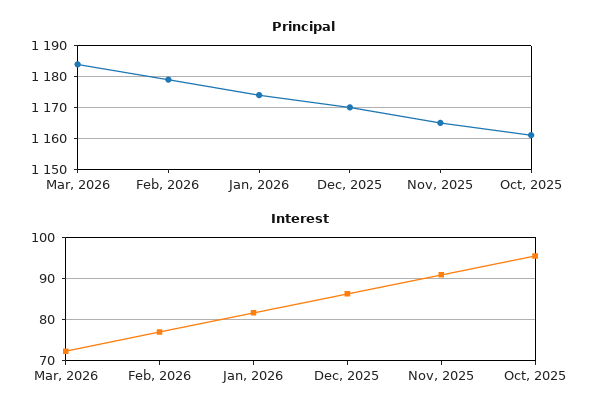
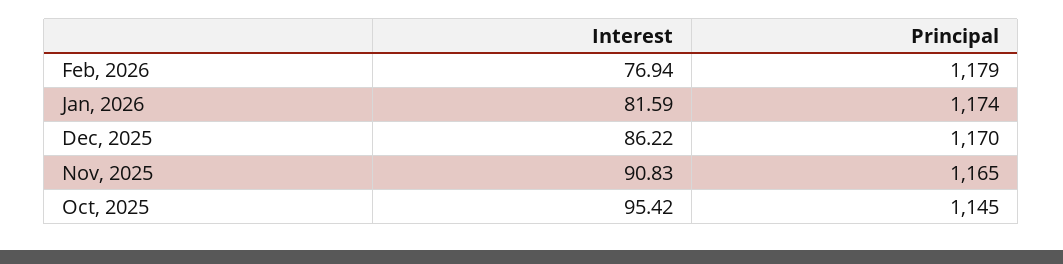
  {
    "Principal": {
-     "Mar, 2026": 1185,
      "Feb, 2026": 1179,
      "Jan, 2026": 1174,
      "Dec, 2025": 1170,
      "Nov, 2025": 1165,
-     "Oct, 2025": 1160
+     "Oct, 2025": 1145
    },
    "Interest": {
-     "Mar, 2026": 72,
      "Feb, 2026": 76.94,
      "Jan, 2026": 81.59,
      "Dec, 2025": 86.22,
      "Nov, 2025": 90.83,
      "Oct, 2025": 95.42
    }
  }

